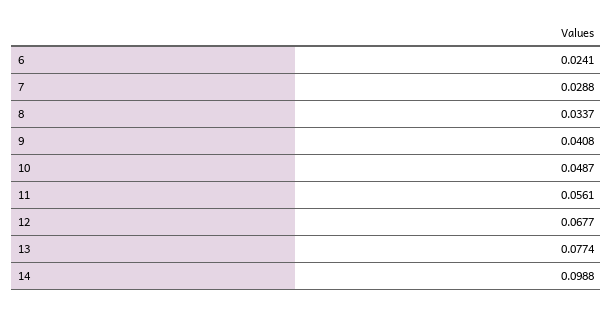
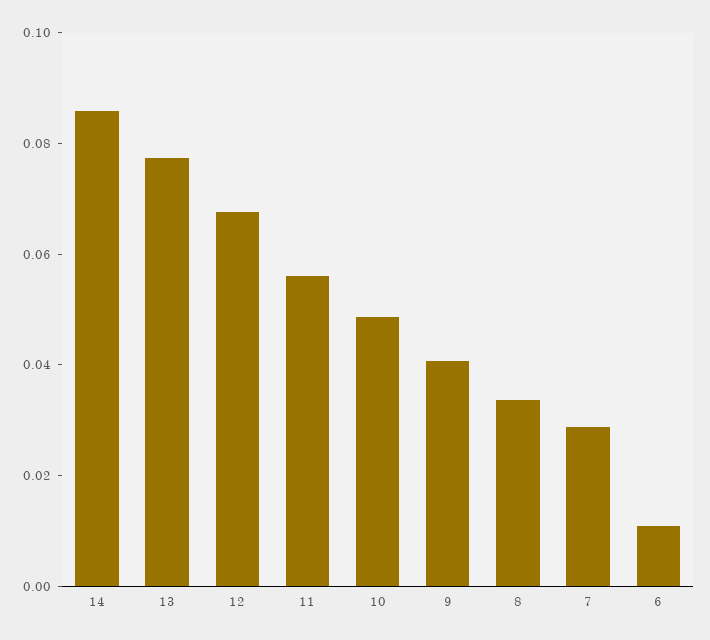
  {
-   "6": 0.0241,
+   "6": 0.01,
    "7": 0.0288,
    "8": 0.0337,
    "9": 0.0408,
    "10": 0.0487,
    "11": 0.0561,
    "12": 0.0677,
    "13": 0.0774,
-   "14": 0.0988
+   "14": 0.085
  }

